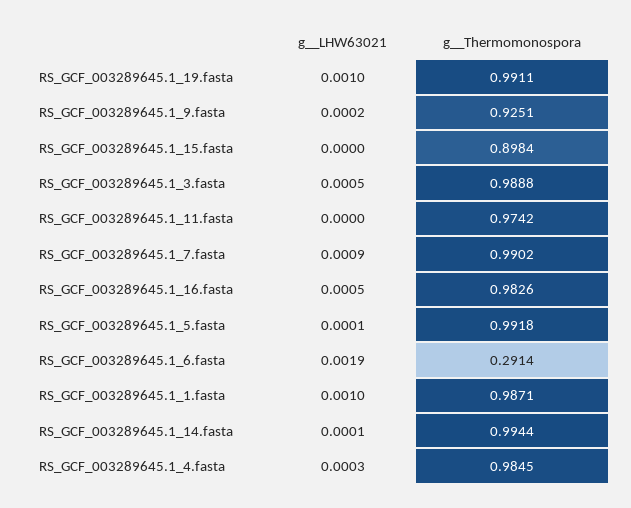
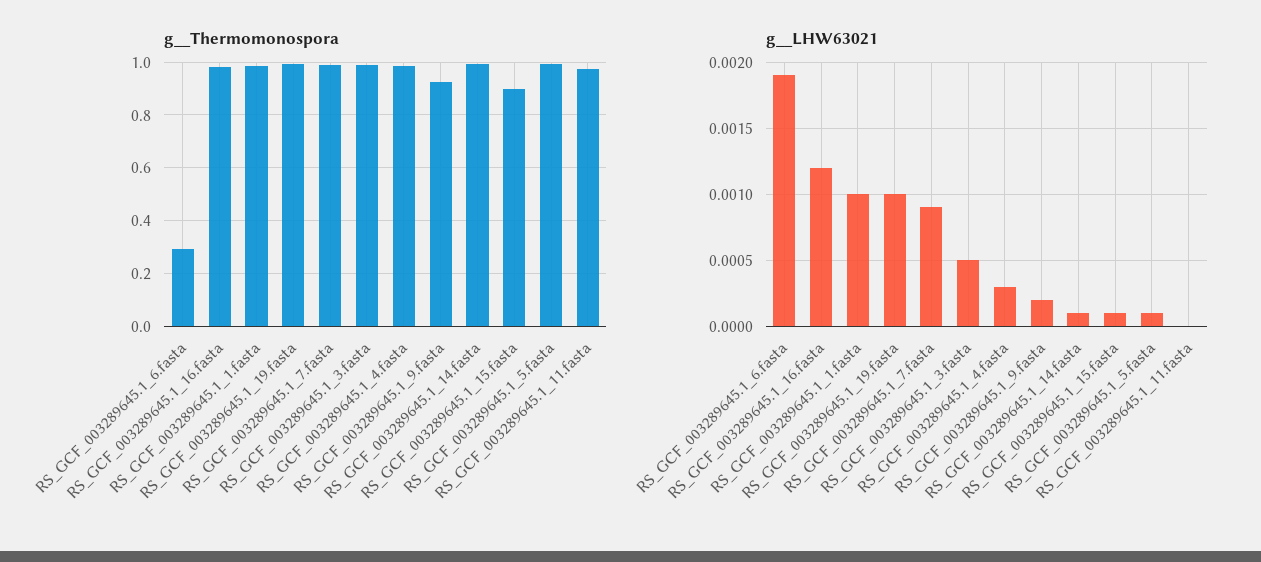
  {
    "g__LHW63021": {
      "RS_GCF_003289645.1_19.fasta": 0.001,
      "RS_GCF_003289645.1_9.fasta": 0.0002,
-     "RS_GCF_003289645.1_15.fasta": 0,
+     "RS_GCF_003289645.1_15.fasta": 0.0001,
      "RS_GCF_003289645.1_3.fasta": 0.0005,
      "RS_GCF_003289645.1_11.fasta": 0,
      "RS_GCF_003289645.1_7.fasta": 0.0009,
-     "RS_GCF_003289645.1_16.fasta": 0.0005,
+     "RS_GCF_003289645.1_16.fasta": 0.0012,
      "RS_GCF_003289645.1_5.fasta": 0.0001,
      "RS_GCF_003289645.1_6.fasta": 0.0019,
      "RS_GCF_003289645.1_1.fasta": 0.001,
      "RS_GCF_003289645.1_14.fasta": 0.0001,
      "RS_GCF_003289645.1_4.fasta": 0.0003
    },
    "g__Thermomonospora": {
      "RS_GCF_003289645.1_19.fasta": 0.9911,
      "RS_GCF_003289645.1_9.fasta": 0.9251,
      "RS_GCF_003289645.1_15.fasta": 0.8984,
      "RS_GCF_003289645.1_3.fasta": 0.9888,
      "RS_GCF_003289645.1_11.fasta": 0.9742,
      "RS_GCF_003289645.1_7.fasta": 0.9902,
      "RS_GCF_003289645.1_16.fasta": 0.9826,
      "RS_GCF_003289645.1_5.fasta": 0.9918,
      "RS_GCF_003289645.1_6.fasta": 0.2914,
      "RS_GCF_003289645.1_1.fasta": 0.9871,
      "RS_GCF_003289645.1_14.fasta": 0.9944,
      "RS_GCF_003289645.1_4.fasta": 0.9845
    }
  }

